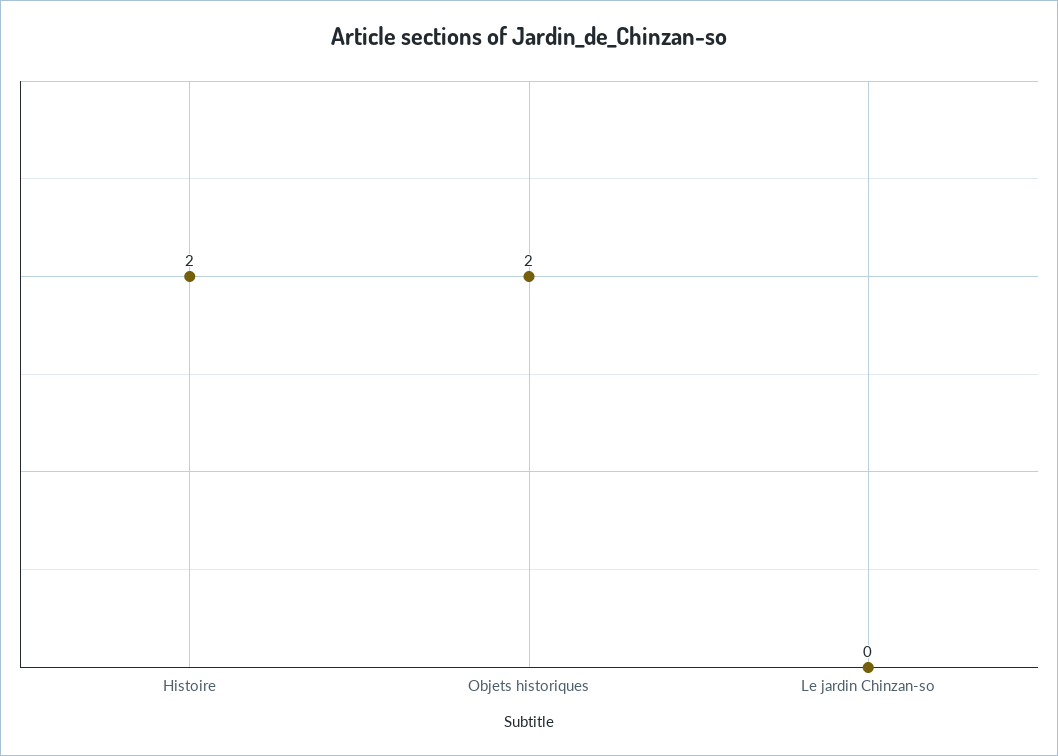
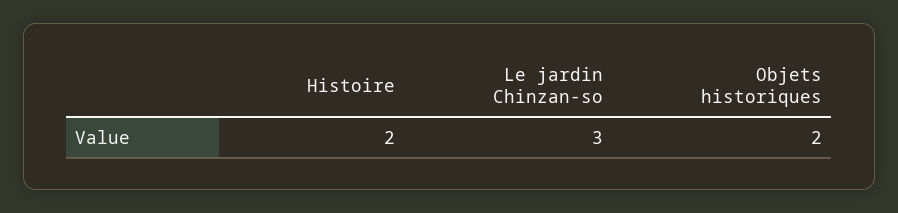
  {
    "Histoire": 2,
    "Objets historiques": 2,
-   "Le jardin Chinzan-so": 0
+   "Le jardin Chinzan-so": 3
  }

